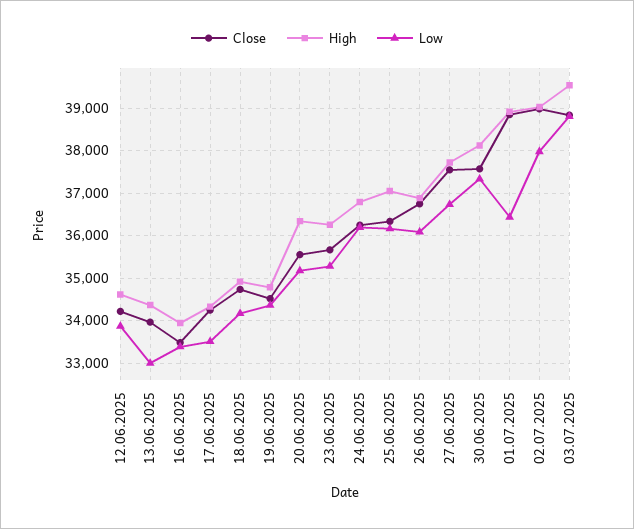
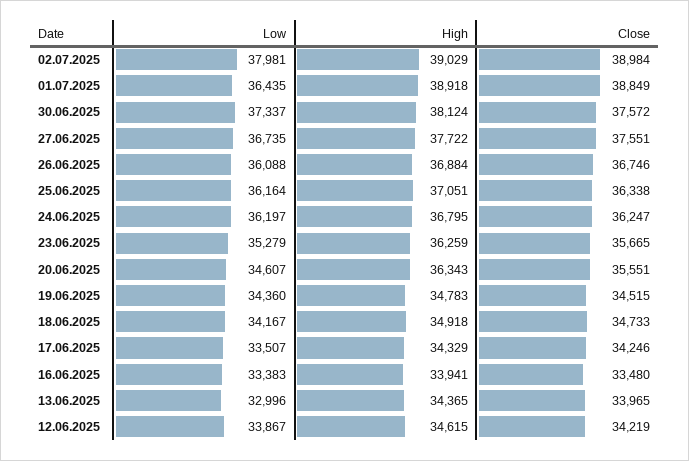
  {
    "Close": {
      "12.06.2025": 34219,
      "13.06.2025": 33965,
      "16.06.2025": 33480,
      "17.06.2025": 34246,
      "18.06.2025": 34733,
      "19.06.2025": 34515,
      "20.06.2025": 35551,
      "23.06.2025": 35665,
      "24.06.2025": 36247,
      "25.06.2025": 36338,
      "26.06.2025": 36746,
      "27.06.2025": 37551,
      "30.06.2025": 37572,
      "01.07.2025": 38849,
-     "02.07.2025": 38984,
+     "02.07.2025": 38984
-     "03.07.2025": 38800
    },
    "High": {
      "12.06.2025": 34615,
      "13.06.2025": 34365,
      "16.06.2025": 33941,
      "17.06.2025": 34329,
      "18.06.2025": 34918,
      "19.06.2025": 34783,
      "20.06.2025": 36343,
      "23.06.2025": 36259,
      "24.06.2025": 36795,
      "25.06.2025": 37051,
      "26.06.2025": 36884,
      "27.06.2025": 37722,
      "30.06.2025": 38124,
      "01.07.2025": 38918,
-     "02.07.2025": 39029,
+     "02.07.2025": 39029
-     "03.07.2025": 39600
    },
    "Low": {
      "12.06.2025": 33867,
      "13.06.2025": 32996,
      "16.06.2025": 33383,
      "17.06.2025": 33507,
      "18.06.2025": 34167,
      "19.06.2025": 34360,
-     "20.06.2025": 35200,
+     "20.06.2025": 34607,
      "23.06.2025": 35279,
      "24.06.2025": 36197,
      "25.06.2025": 36164,
      "26.06.2025": 36088,
      "27.06.2025": 36735,
      "30.06.2025": 37337,
      "01.07.2025": 36435,
-     "02.07.2025": 37981,
+     "02.07.2025": 37981
-     "03.07.2025": 38800
    }
  }

